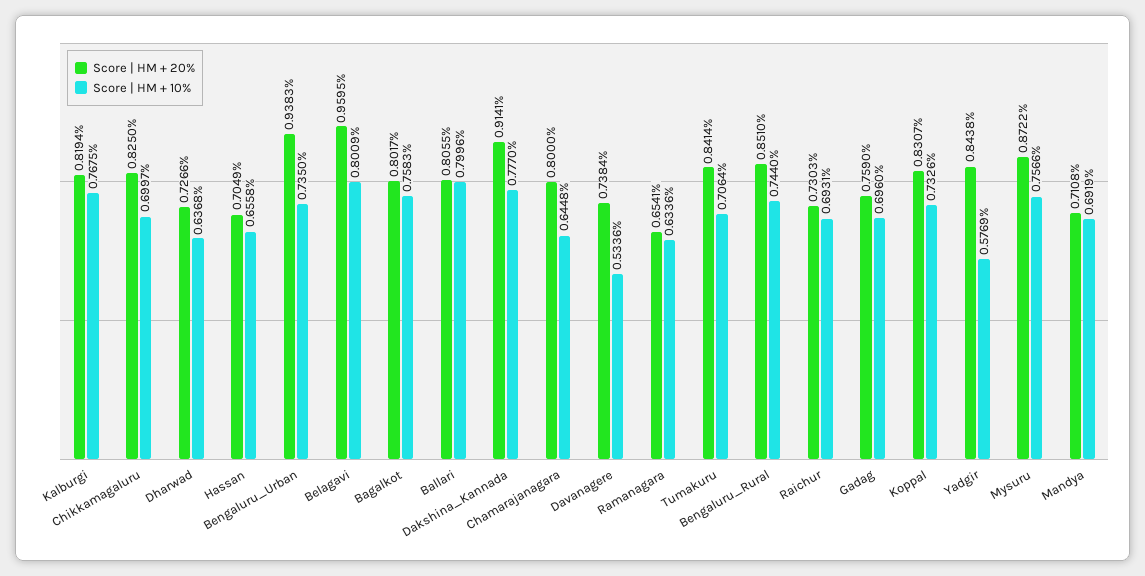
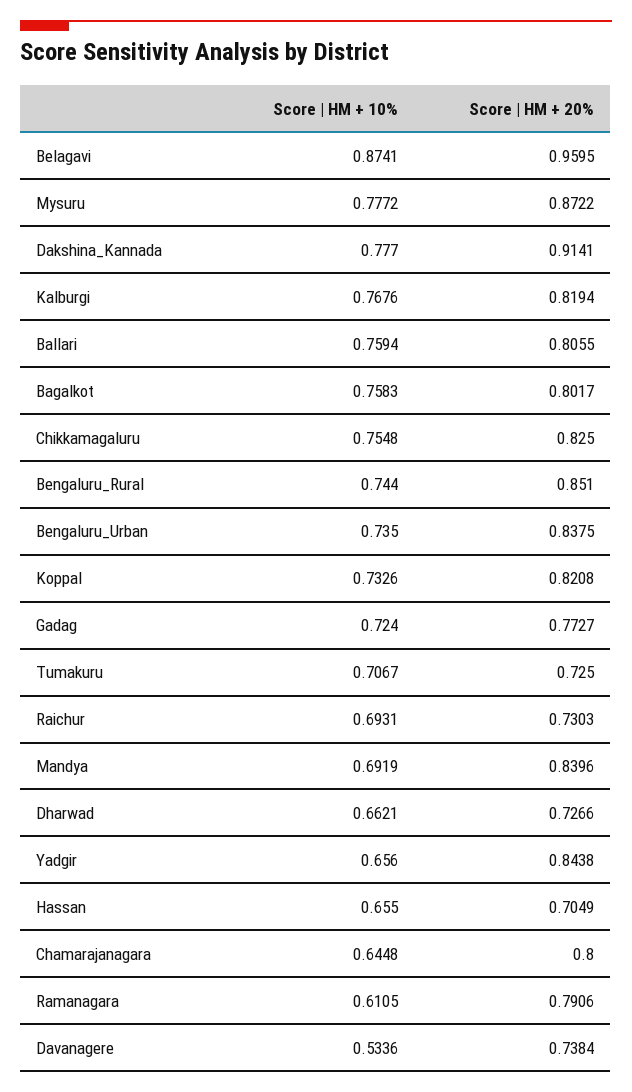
  {
    "Score | HM + 20%": {
      "Kalburgi": 0.8194,
      "Chikkamagaluru": 0.825,
      "Dharwad": 0.7266,
      "Hassan": 0.7049,
-     "Bengaluru_Urban": 0.9383,
+     "Bengaluru_Urban": 0.8375,
      "Belagavi": 0.9595,
      "Bagalkot": 0.8017,
      "Ballari": 0.8055,
      "Dakshina_Kannada": 0.9141,
      "Chamarajanagara": 0.8,
      "Davanagere": 0.7384,
-     "Ramanagara": 0.6541,
+     "Ramanagara": 0.7906,
-     "Tumakuru": 0.8414,
+     "Tumakuru": 0.725,
      "Bengaluru_Rural": 0.851,
      "Raichur": 0.7303,
-     "Gadag": 0.759,
+     "Gadag": 0.7727,
-     "Koppal": 0.8307,
+     "Koppal": 0.8208,
      "Yadgir": 0.8438,
      "Mysuru": 0.8722,
-     "Mandya": 0.7108
+     "Mandya": 0.8396
    },
    "Score | HM + 10%": {
-     "Kalburgi": 0.7675,
+     "Kalburgi": 0.7676,
-     "Chikkamagaluru": 0.6997,
+     "Chikkamagaluru": 0.7548,
-     "Dharwad": 0.6368,
+     "Dharwad": 0.6621,
-     "Hassan": 0.6558,
+     "Hassan": 0.655,
      "Bengaluru_Urban": 0.735,
-     "Belagavi": 0.8009,
+     "Belagavi": 0.8741,
      "Bagalkot": 0.7583,
-     "Ballari": 0.7996,
+     "Ballari": 0.7594,
      "Dakshina_Kannada": 0.777,
      "Chamarajanagara": 0.6448,
      "Davanagere": 0.5336,
-     "Ramanagara": 0.6336,
+     "Ramanagara": 0.6105,
-     "Tumakuru": 0.7064,
+     "Tumakuru": 0.7067,
      "Bengaluru_Rural": 0.744,
      "Raichur": 0.6931,
-     "Gadag": 0.696,
+     "Gadag": 0.724,
      "Koppal": 0.7326,
-     "Yadgir": 0.5769,
+     "Yadgir": 0.656,
-     "Mysuru": 0.7566,
+     "Mysuru": 0.7772,
      "Mandya": 0.6919
    }
  }

